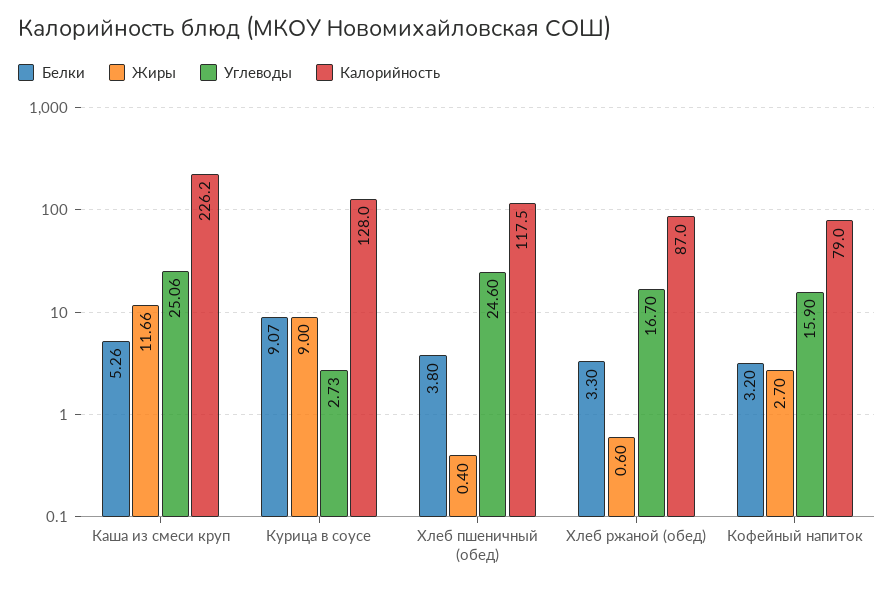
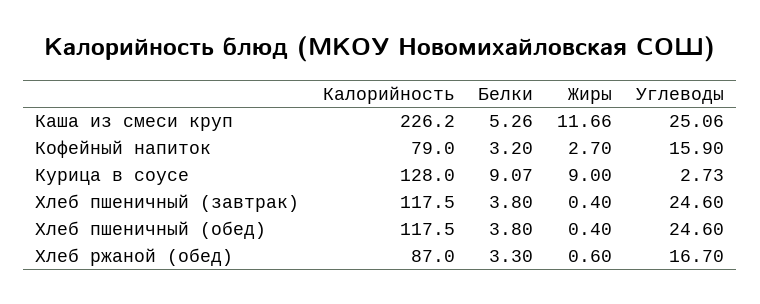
  {
    "Белки": {
      "Каша из смеси круп": 5.26,
      "Курица в соусе": 9.07,
      "Хлеб пшеничный (обед)": 3.8,
      "Хлеб ржаной (обед)": 3.3,
-     "Кофейный напиток": 3.2
+     "Кофейный напиток": 3.2,
+     "Хлеб пшеничный (завтрак)": 3.8
    },
    "Жиры": {
      "Каша из смеси круп": 11.66,
      "Курица в соусе": 9,
      "Хлеб пшеничный (обед)": 0.4,
      "Хлеб ржаной (обед)": 0.6,
-     "Кофейный напиток": 2.7
+     "Кофейный напиток": 2.7,
+     "Хлеб пшеничный (завтрак)": 0.4
    },
    "Углеводы": {
      "Каша из смеси круп": 25.06,
      "Курица в соусе": 2.73,
      "Хлеб пшеничный (обед)": 24.6,
      "Хлеб ржаной (обед)": 16.7,
-     "Кофейный напиток": 15.9
+     "Кофейный напиток": 15.9,
+     "Хлеб пшеничный (завтрак)": 24.6
    },
    "Калорийность": {
      "Каша из смеси круп": 226.2,
      "Курица в соусе": 128,
      "Хлеб пшеничный (обед)": 117.5,
      "Хлеб ржаной (обед)": 87,
-     "Кофейный напиток": 79
+     "Кофейный напиток": 79,
+     "Хлеб пшеничный (завтрак)": 117.5
    }
  }

